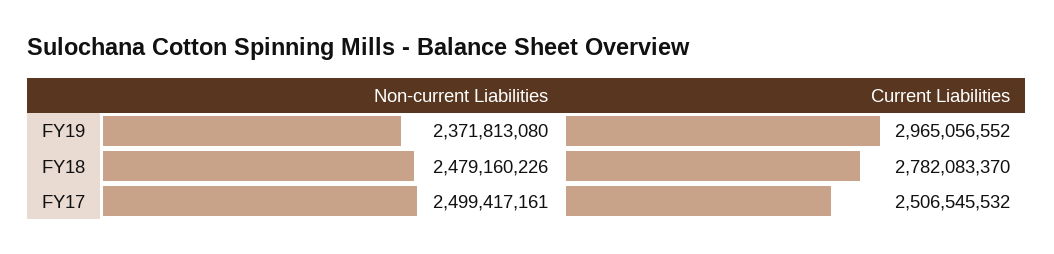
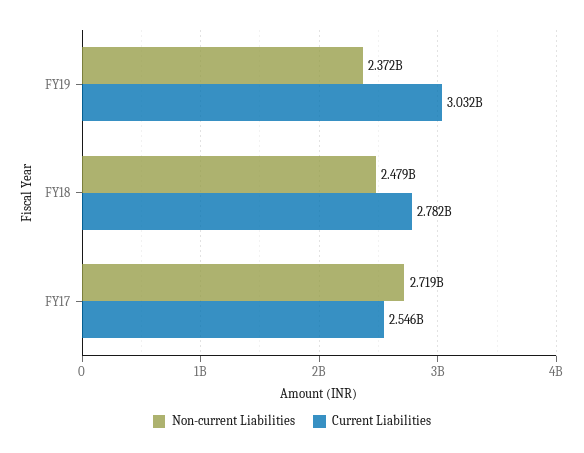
  {
    "Non-current Liabilities": {
      "FY19": 2371813080,
      "FY18": 2479160226,
-     "FY17": 2499417161
+     "FY17": 2719000000
    },
    "Current Liabilities": {
-     "FY19": 2965056552,
+     "FY19": 3032000000,
      "FY18": 2782083370,
-     "FY17": 2506545532
+     "FY17": 2546000000
    }
  }

